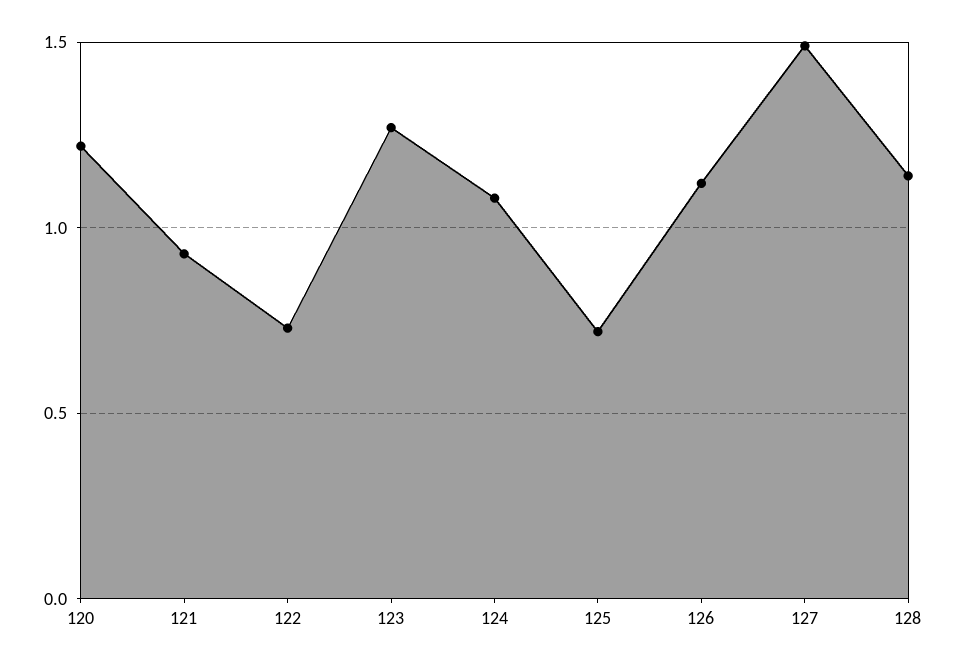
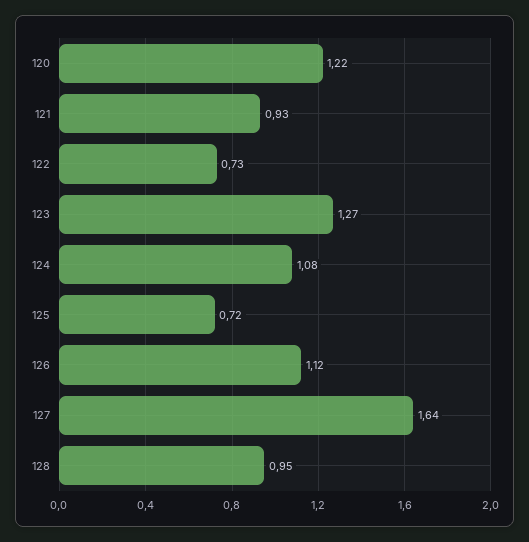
  {
    "120": 1.22,
    "121": 0.93,
    "122": 0.73,
    "123": 1.27,
    "124": 1.08,
    "125": 0.72,
    "126": 1.12,
-   "127": 1.5,
+   "127": 1.64,
-   "128": 1.15
+   "128": 0.95
  }

